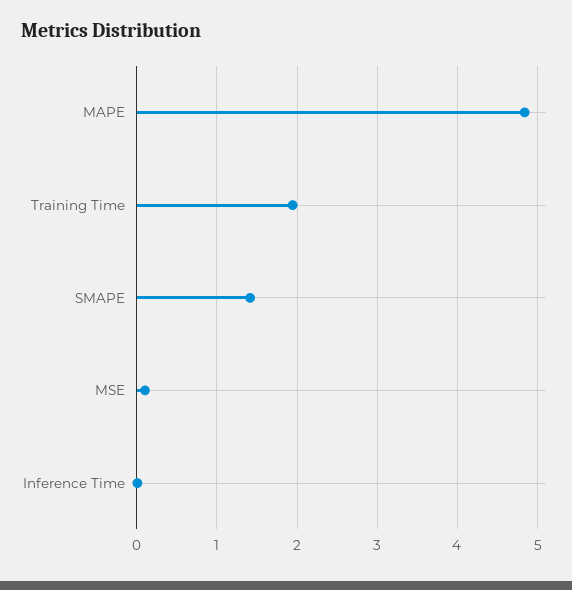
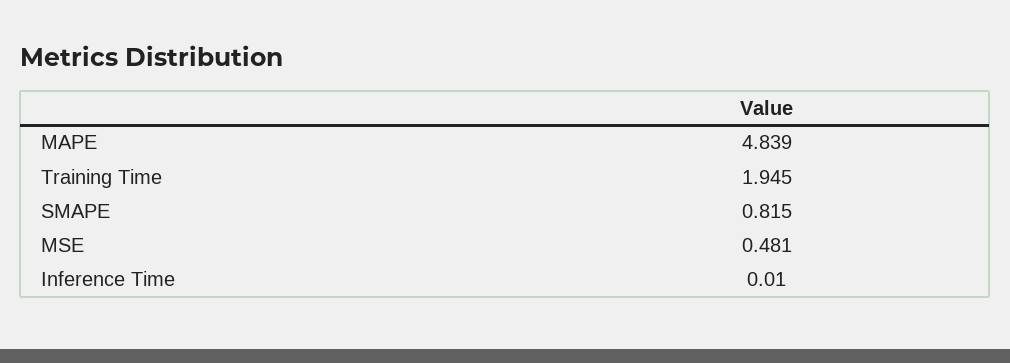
  {
    "MAPE": 4.839,
    "Training Time": 1.945,
-   "SMAPE": 1.4,
+   "SMAPE": 0.815,
-   "MSE": 0.1,
+   "MSE": 0.481,
    "Inference Time": 0.01
  }

